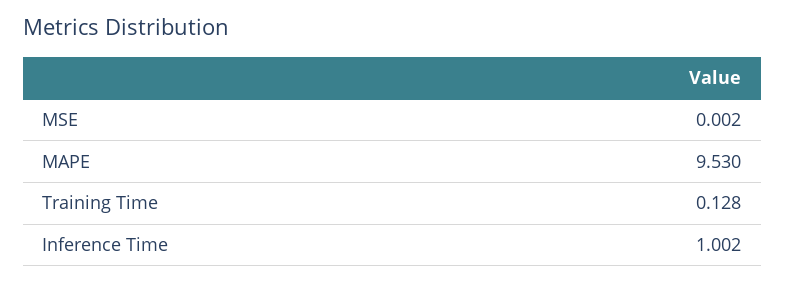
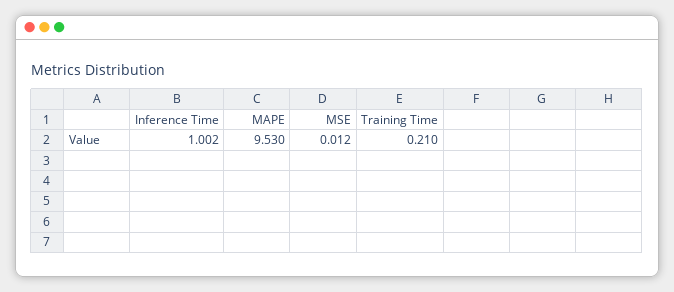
  {
-   "MSE": 0.002,
+   "MSE": 0.012,
    "MAPE": 9.53,
-   "Training Time": 0.128,
+   "Training Time": 0.21,
    "Inference Time": 1.002
  }

